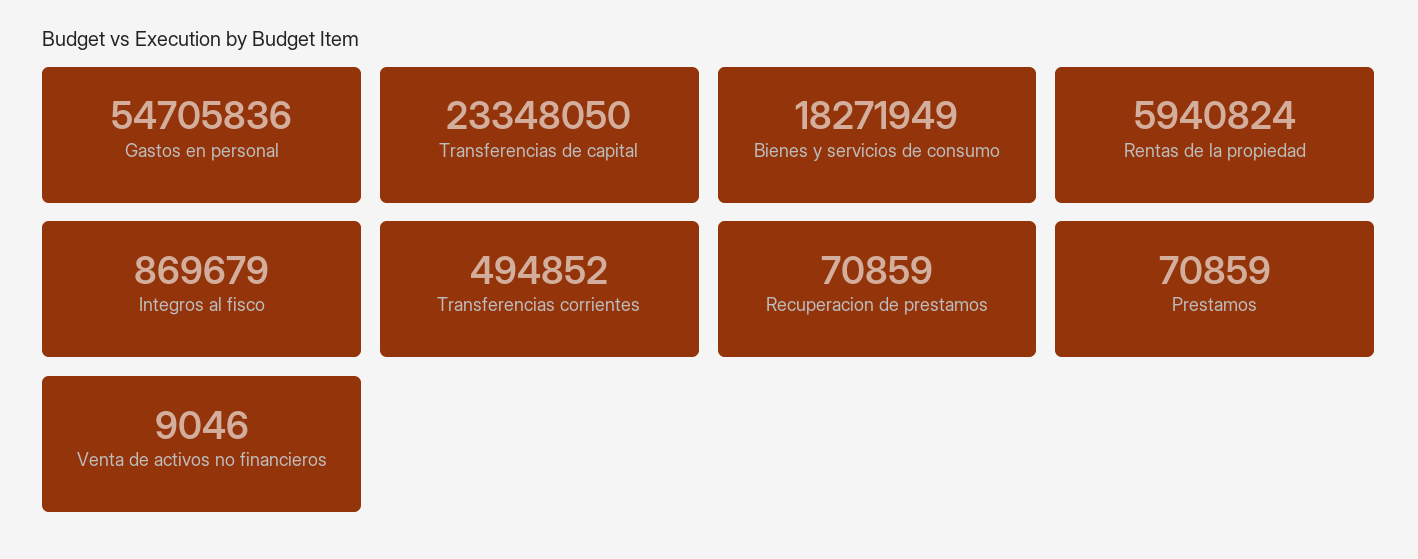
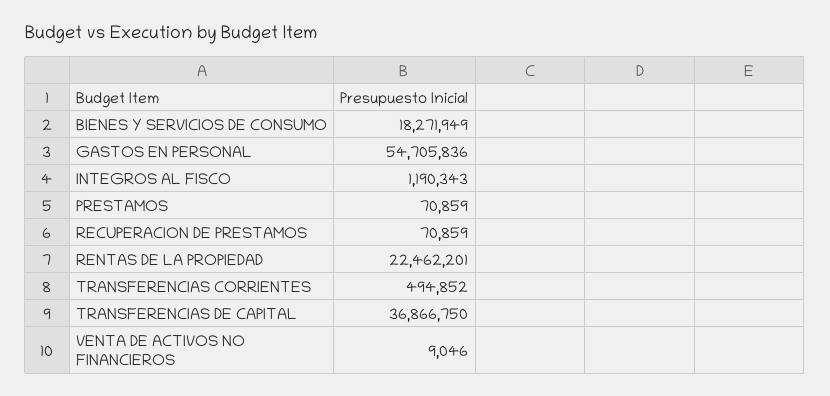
  {
    "Gastos en personal": 54705836,
-   "Transferencias de capital": 23348050,
+   "Transferencias de capital": 36866750,
    "Bienes y servicios de consumo": 18271949,
-   "Rentas de la propiedad": 5940824,
+   "Rentas de la propiedad": 22462201,
-   "Integros al fisco": 869679,
+   "Integros al fisco": 1190343,
    "Transferencias corrientes": 494852,
    "Recuperacion de prestamos": 70859,
    "Prestamos": 70859,
    "Venta de activos no financieros": 9046
  }

